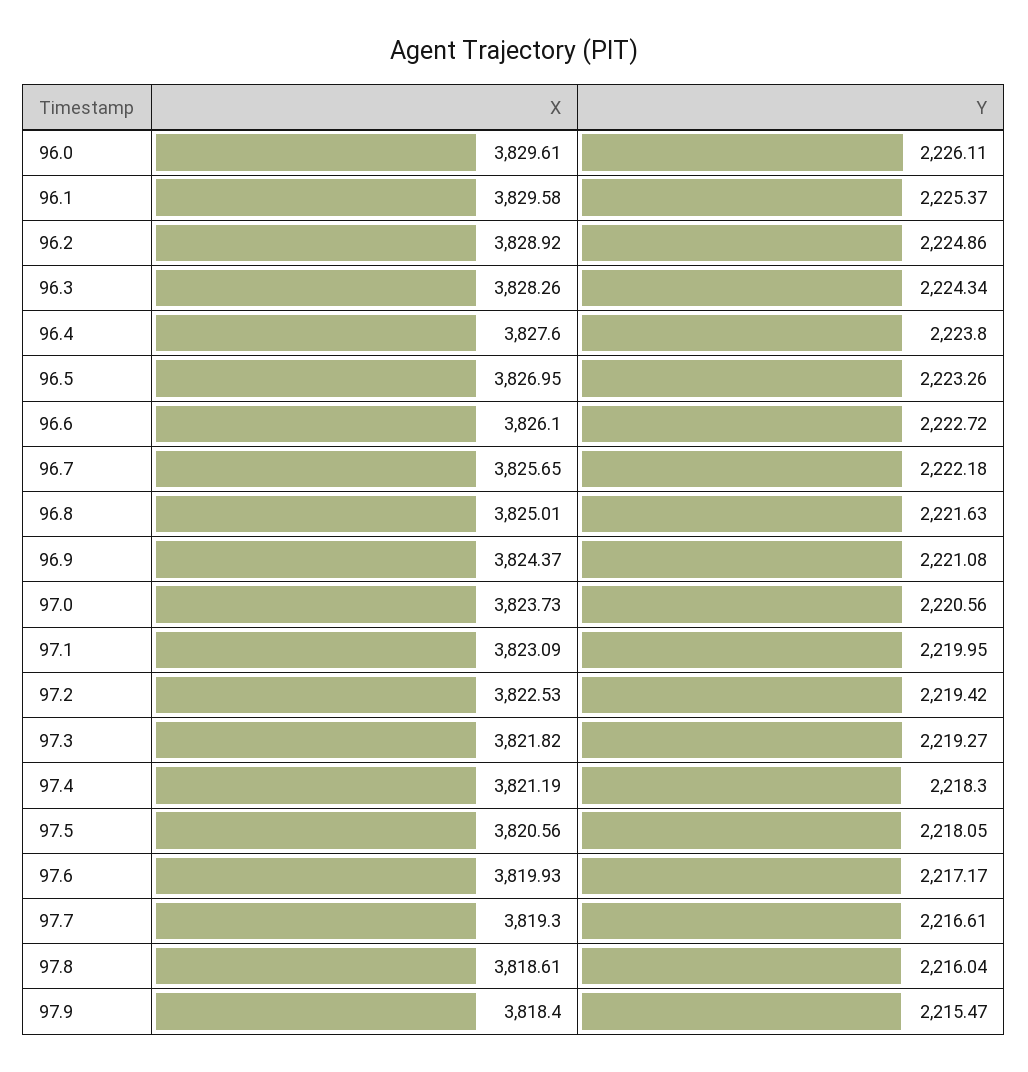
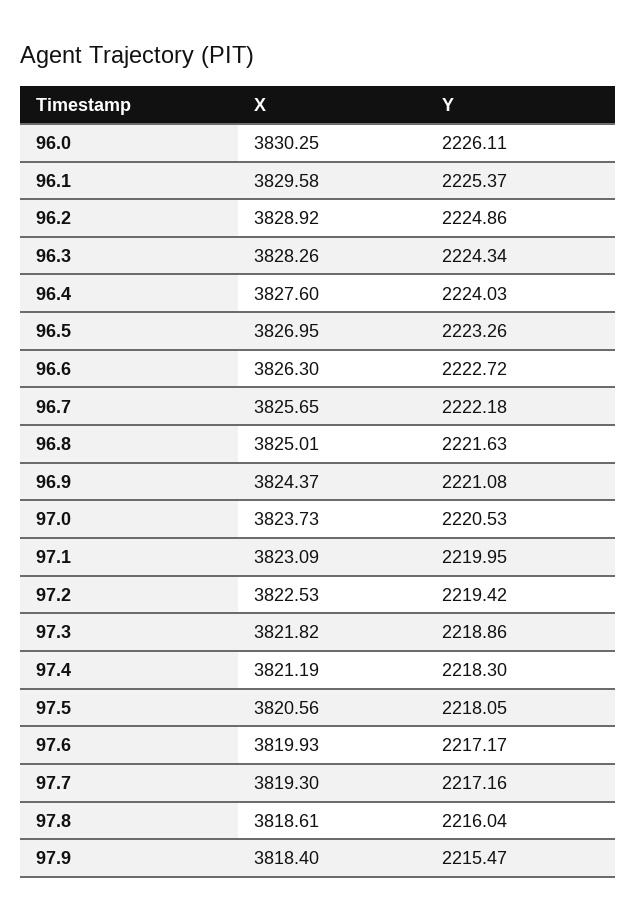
  {
    "X": {
-     "96.0": 3829.61,
+     "96.0": 3830.25,
      "96.1": 3829.58,
      "96.2": 3828.92,
      "96.3": 3828.26,
      "96.4": 3827.6,
      "96.5": 3826.95,
-     "96.6": 3826.1,
+     "96.6": 3826.3,
      "96.7": 3825.65,
      "96.8": 3825.01,
      "96.9": 3824.37,
      "97.0": 3823.73,
      "97.1": 3823.09,
      "97.2": 3822.53,
      "97.3": 3821.82,
      "97.4": 3821.19,
      "97.5": 3820.56,
      "97.6": 3819.93,
      "97.7": 3819.3,
      "97.8": 3818.61,
      "97.9": 3818.4
    },
    "Y": {
      "96.0": 2226.11,
      "96.1": 2225.37,
      "96.2": 2224.86,
      "96.3": 2224.34,
-     "96.4": 2223.8,
+     "96.4": 2224.03,
      "96.5": 2223.26,
      "96.6": 2222.72,
      "96.7": 2222.18,
      "96.8": 2221.63,
      "96.9": 2221.08,
-     "97.0": 2220.56,
+     "97.0": 2220.53,
      "97.1": 2219.95,
      "97.2": 2219.42,
-     "97.3": 2219.27,
+     "97.3": 2218.86,
      "97.4": 2218.3,
      "97.5": 2218.05,
      "97.6": 2217.17,
-     "97.7": 2216.61,
+     "97.7": 2217.16,
      "97.8": 2216.04,
      "97.9": 2215.47
    }
  }

